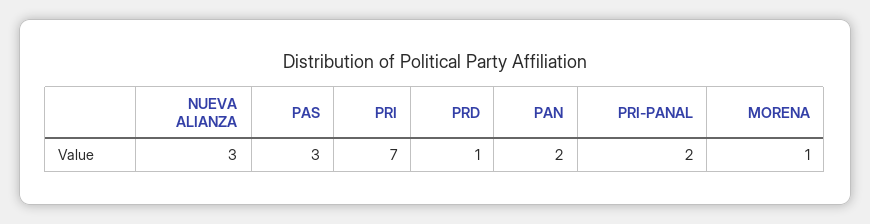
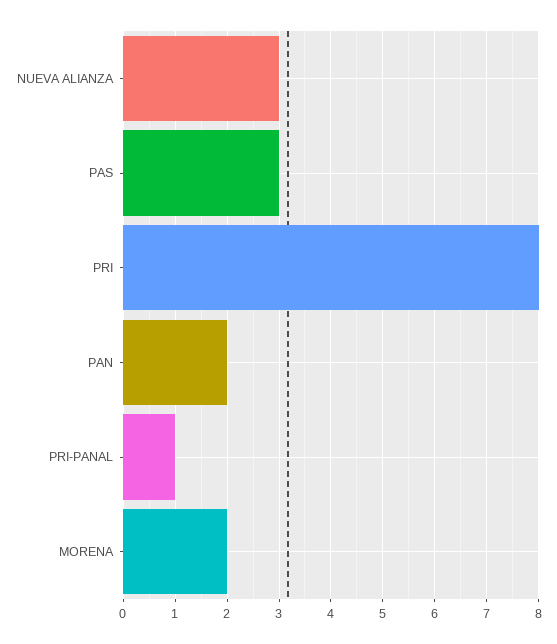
  {
    "NUEVA ALIANZA": 3,
    "PAS": 3,
-   "PRI": 7,
+   "PRI": 8,
-   "PRD": 1,
    "PAN": 2,
-   "PRI-PANAL": 2,
+   "PRI-PANAL": 1,
-   "MORENA": 1
+   "MORENA": 2
  }

